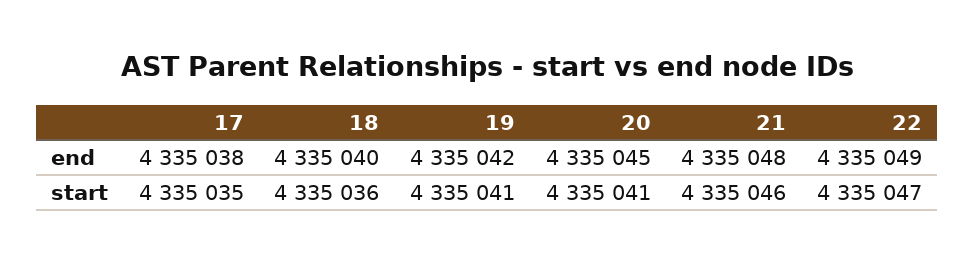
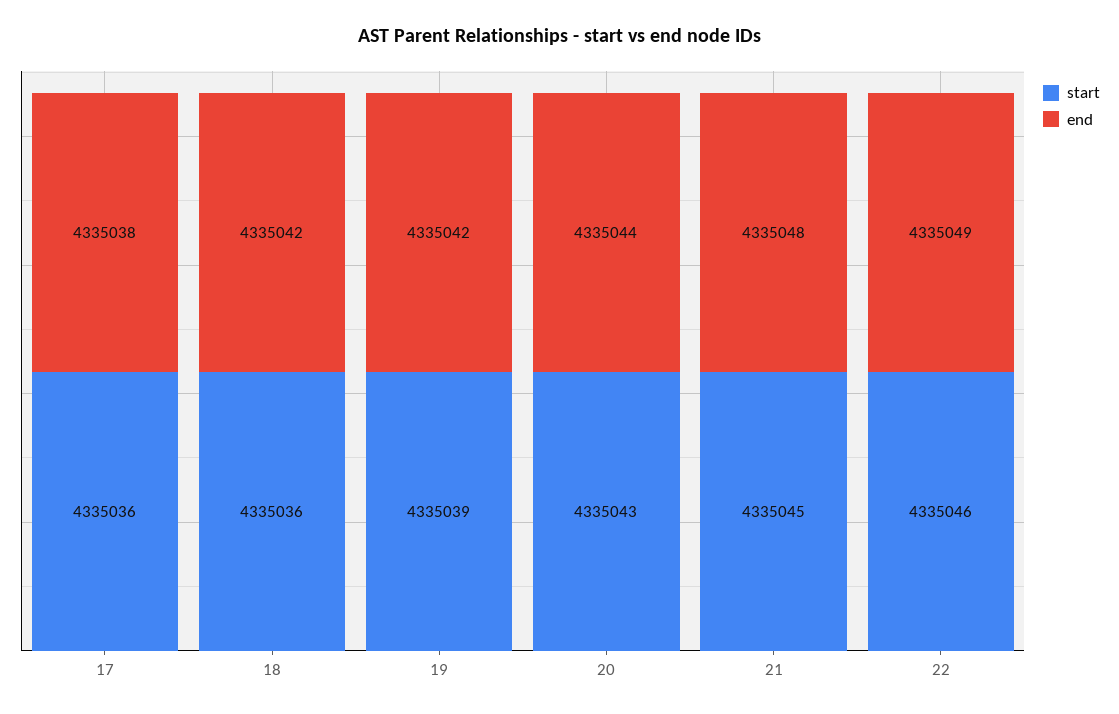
  {
    "end": {
      "17": 4335038,
-     "18": 4335040,
+     "18": 4335042,
      "19": 4335042,
-     "20": 4335045,
+     "20": 4335044,
      "21": 4335048,
      "22": 4335049
    },
    "start": {
-     "17": 4335035,
+     "17": 4335036,
      "18": 4335036,
-     "19": 4335041,
+     "19": 4335039,
-     "20": 4335041,
+     "20": 4335043,
-     "21": 4335046,
+     "21": 4335045,
-     "22": 4335047
+     "22": 4335046
    }
  }

